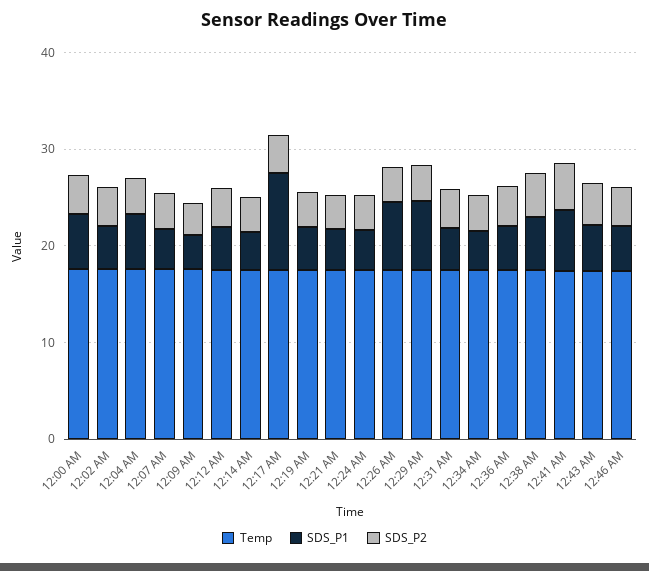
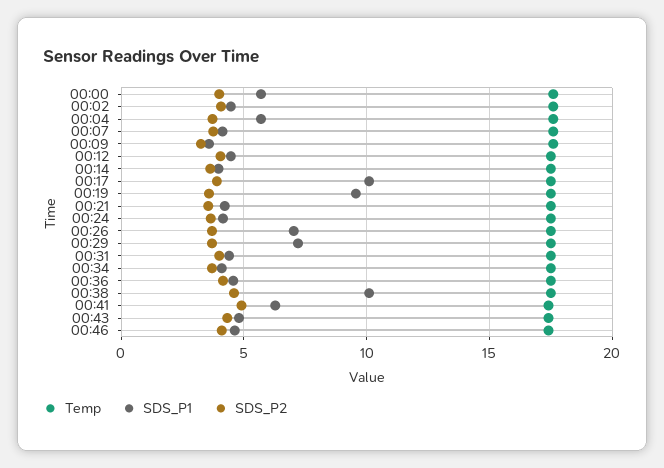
  {
    "Temp": {
      "12:00 AM": 17.5,
      "12:02 AM": 17.5,
      "12:04 AM": 17.5,
      "12:07 AM": 17.5,
      "12:09 AM": 17.5,
      "12:12 AM": 17.5,
      "12:14 AM": 17.5,
      "12:17 AM": 17.5,
      "12:19 AM": 17.5,
      "12:21 AM": 17.5,
      "12:24 AM": 17.5,
      "12:26 AM": 17.5,
      "12:29 AM": 17.5,
      "12:31 AM": 17.5,
      "12:34 AM": 17.5,
      "12:36 AM": 17.5,
      "12:38 AM": 17.5,
      "12:41 AM": 17.5,
      "12:43 AM": 17.5,
      "12:46 AM": 17.5
    },
    "SDS_P1": {
      "12:00 AM": 5.5,
      "12:02 AM": 4.5,
      "12:04 AM": 5.5,
      "12:07 AM": 4,
      "12:09 AM": 3.5,
      "12:12 AM": 4.5,
      "12:14 AM": 4,
      "12:17 AM": 10,
-     "12:19 AM": 4,
+     "12:19 AM": 9.5,
      "12:21 AM": 4,
      "12:24 AM": 4,
      "12:26 AM": 7,
      "12:29 AM": 7,
      "12:31 AM": 4.5,
      "12:34 AM": 4,
      "12:36 AM": 4.5,
-     "12:38 AM": 6,
+     "12:38 AM": 10,
      "12:41 AM": 6.5,
      "12:43 AM": 5,
      "12:46 AM": 4.5
    },
    "SDS_P2": {
      "12:00 AM": 4,
      "12:02 AM": 4,
      "12:04 AM": 3.5,
      "12:07 AM": 4,
      "12:09 AM": 3.5,
      "12:12 AM": 4,
      "12:14 AM": 3.5,
      "12:17 AM": 4,
      "12:19 AM": 3.5,
      "12:21 AM": 3.5,
      "12:24 AM": 3.5,
      "12:26 AM": 3.5,
      "12:29 AM": 3.5,
      "12:31 AM": 4,
      "12:34 AM": 3.5,
      "12:36 AM": 4,
      "12:38 AM": 4.5,
      "12:41 AM": 5,
      "12:43 AM": 4.5,
      "12:46 AM": 4
    }
  }

